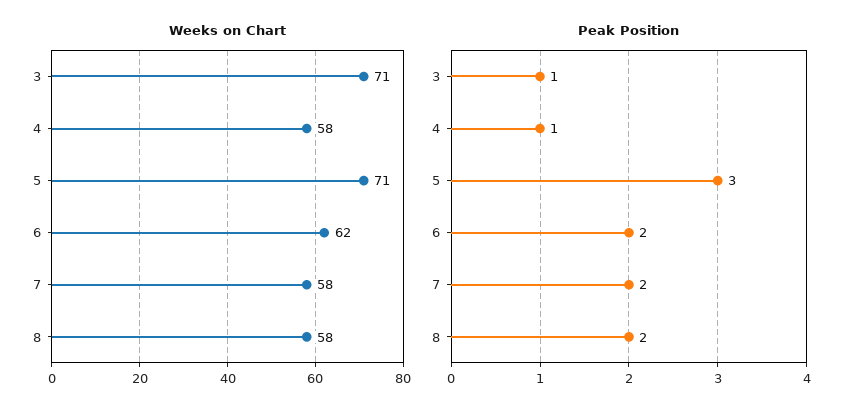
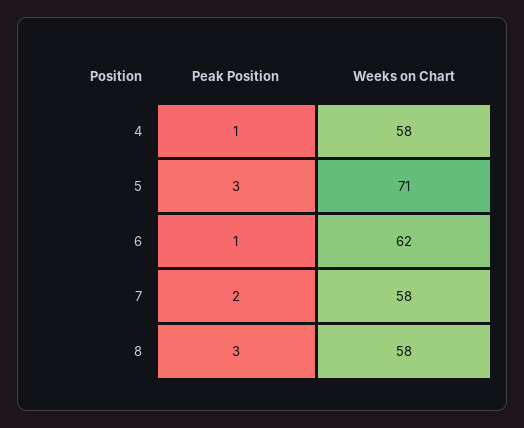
  {
    "Weeks on Chart": {
-     "3": 71,
      "4": 58,
      "5": 71,
      "6": 62,
      "7": 58,
      "8": 58
    },
    "Peak Position": {
-     "3": 1,
      "4": 1,
      "5": 3,
-     "6": 2,
+     "6": 1,
      "7": 2,
-     "8": 2
+     "8": 3
    }
  }

